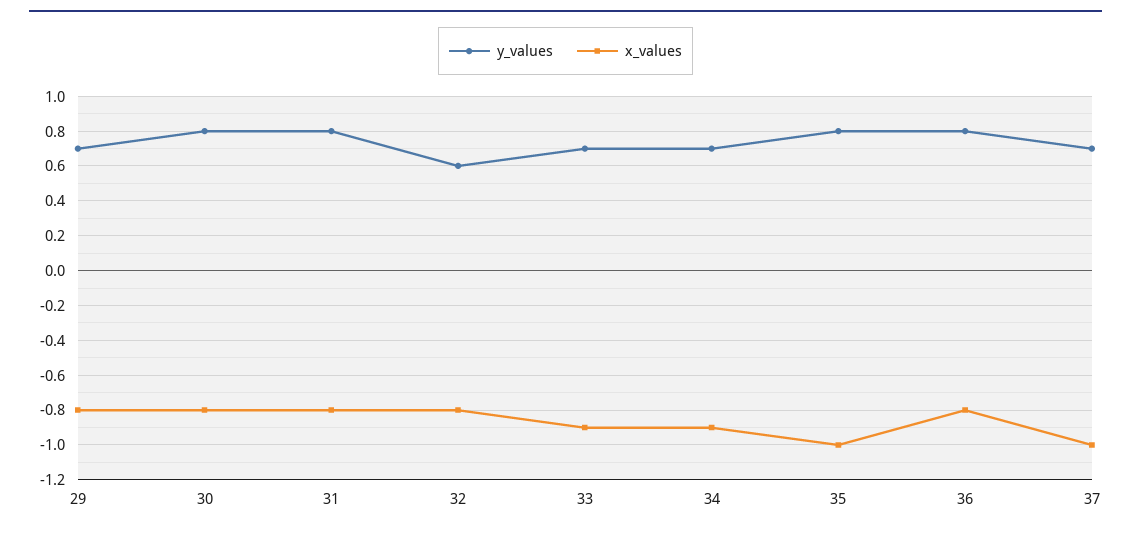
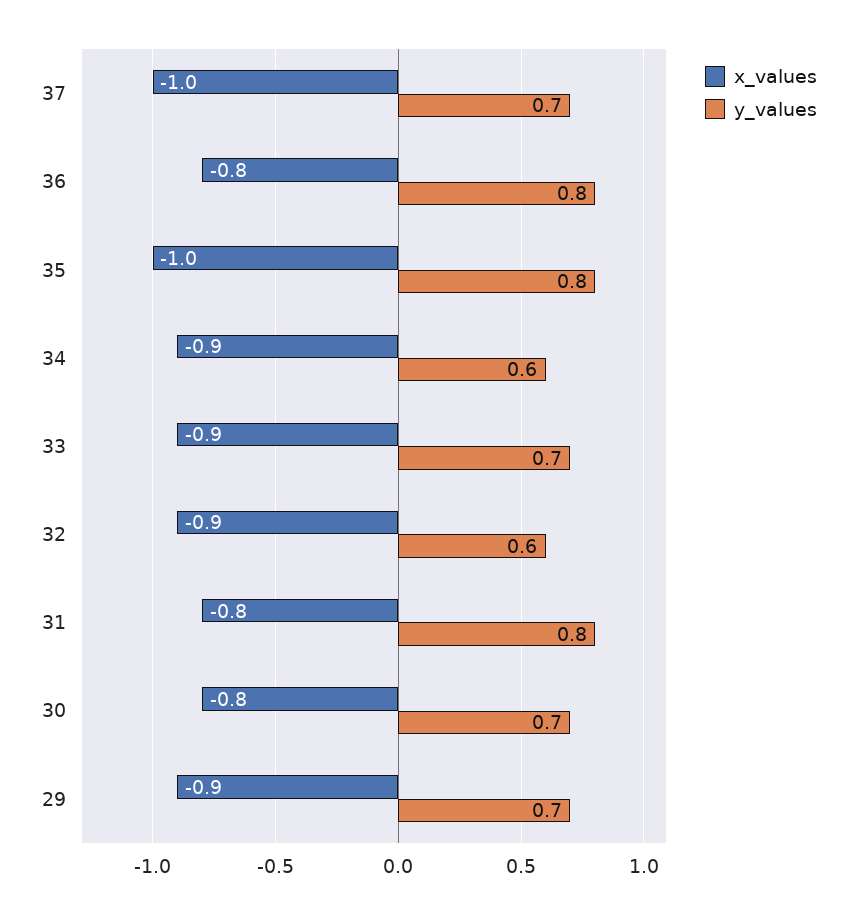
  {
    "y_values": {
      "29": 0.7,
-     "30": 0.8,
+     "30": 0.7,
      "31": 0.8,
      "32": 0.6,
      "33": 0.7,
-     "34": 0.7,
+     "34": 0.6,
      "35": 0.8,
      "36": 0.8,
      "37": 0.7
    },
    "x_values": {
-     "29": -0.8,
+     "29": -0.9,
      "30": -0.8,
      "31": -0.8,
-     "32": -0.8,
+     "32": -0.9,
      "33": -0.9,
      "34": -0.9,
      "35": -1,
      "36": -0.8,
      "37": -1
    }
  }

